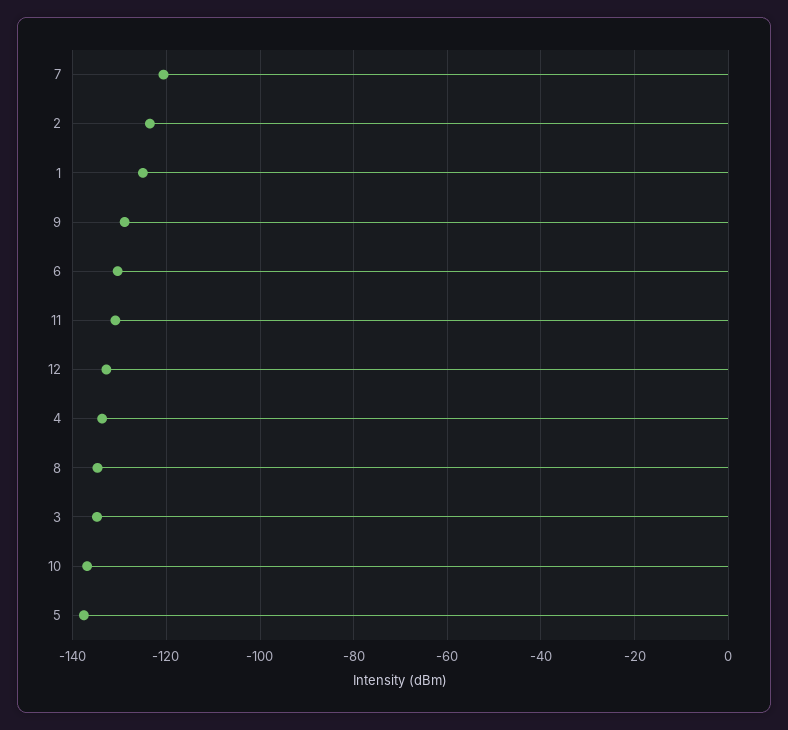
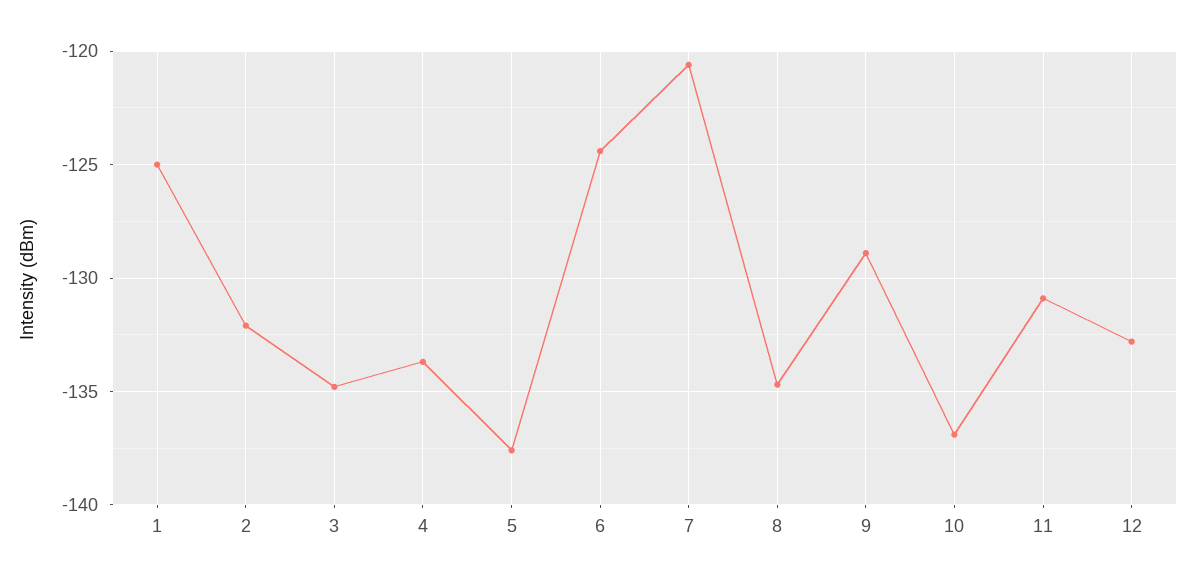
  {
    "7": -120.5,
-   "2": -124,
+   "2": -132,
    "1": -125,
    "9": -129,
-   "6": -130,
+   "6": -124.5,
    "11": -131,
    "12": -133,
    "4": -133.5,
    "8": -134.5,
    "3": -135,
    "10": -137,
    "5": -137.5
  }

